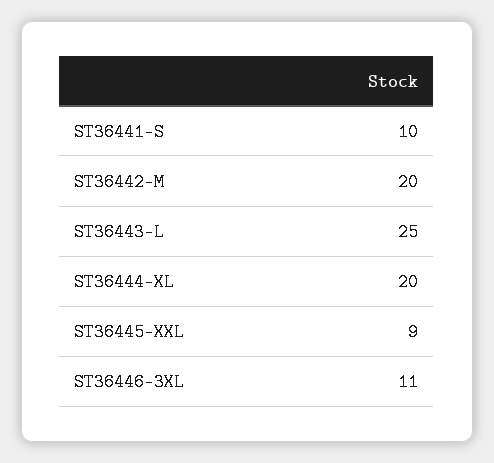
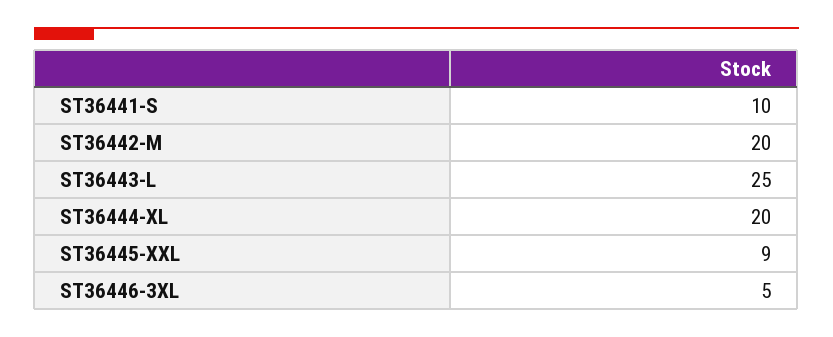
  {
    "ST36441-S": 10,
    "ST36442-M": 20,
    "ST36443-L": 25,
    "ST36444-XL": 20,
    "ST36445-XXL": 9,
-   "ST36446-3XL": 11
+   "ST36446-3XL": 5
  }

